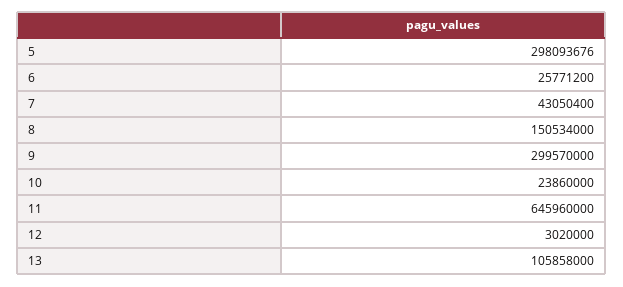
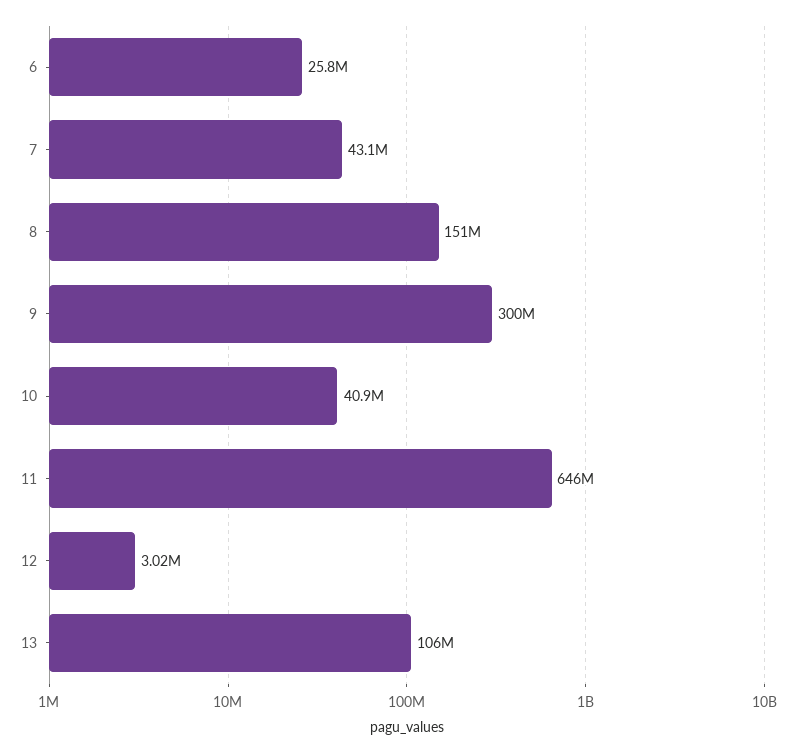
  {
-   "5": 298093676,
    "6": 25771200,
    "7": 43050400,
    "8": 150534000,
    "9": 299570000,
-   "10": 23860000,
+   "10": 40900000,
    "11": 645960000,
    "12": 3020000,
    "13": 105858000
  }

